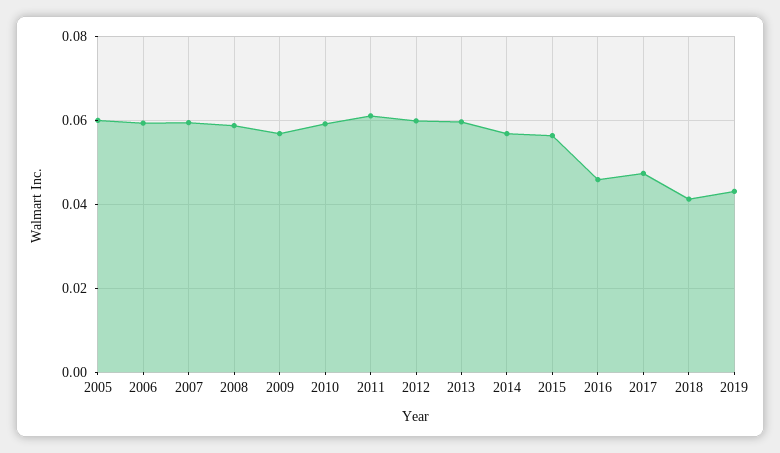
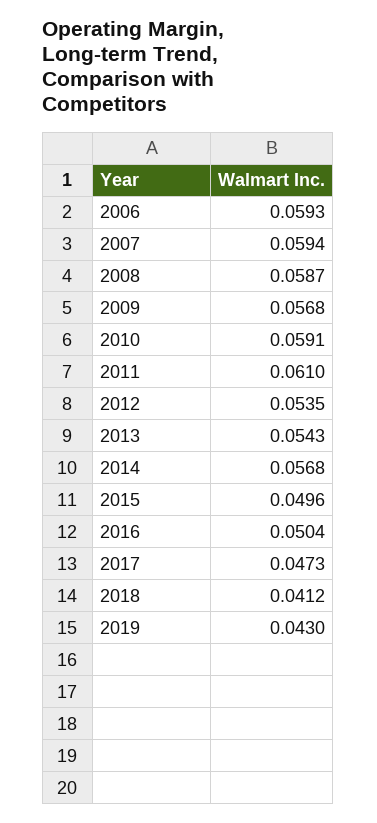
  {
-   "2005": 0.06,
    "2006": 0.0593,
    "2007": 0.0594,
    "2008": 0.0587,
    "2009": 0.0568,
    "2010": 0.0591,
    "2011": 0.061,
-   "2012": 0.06,
+   "2012": 0.0535,
-   "2013": 0.06,
+   "2013": 0.0543,
    "2014": 0.0568,
-   "2015": 0.056,
+   "2015": 0.0496,
-   "2016": 0.046,
+   "2016": 0.0504,
    "2017": 0.0473,
    "2018": 0.0412,
    "2019": 0.043
  }

